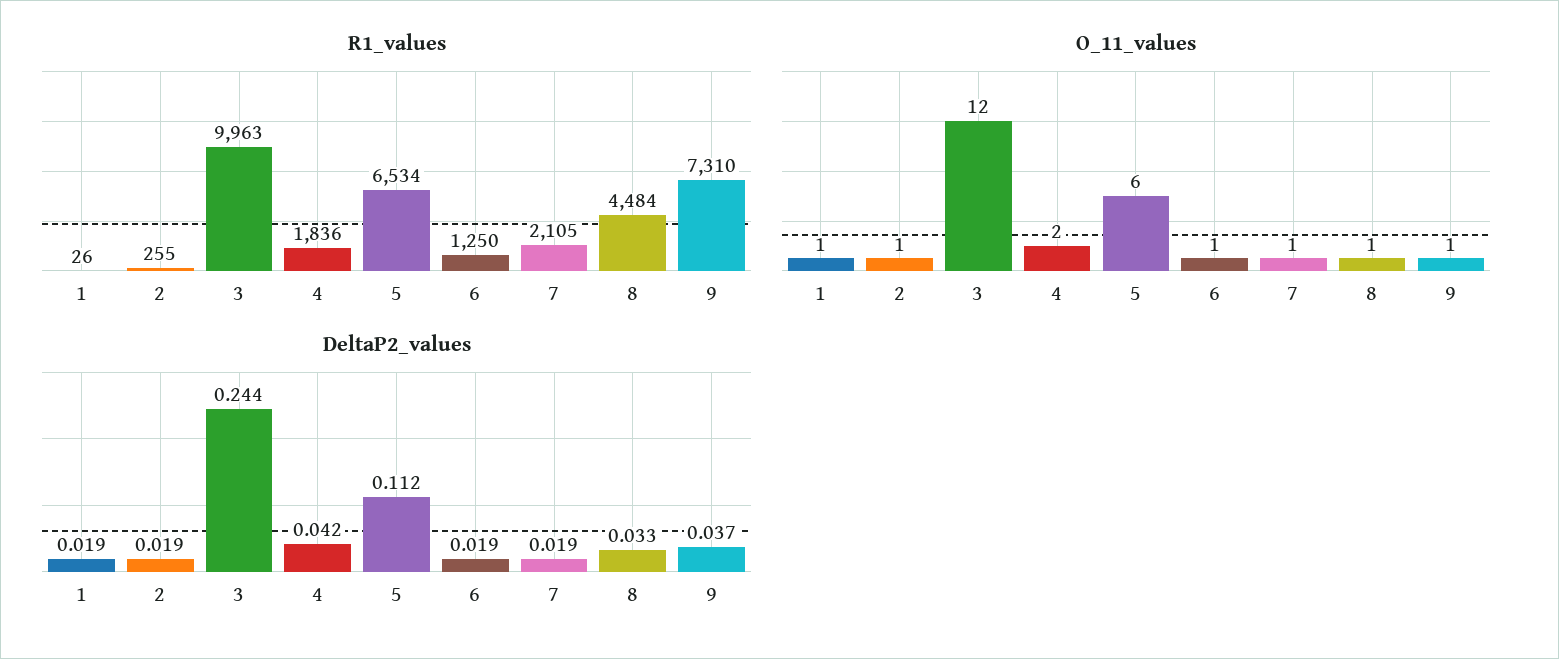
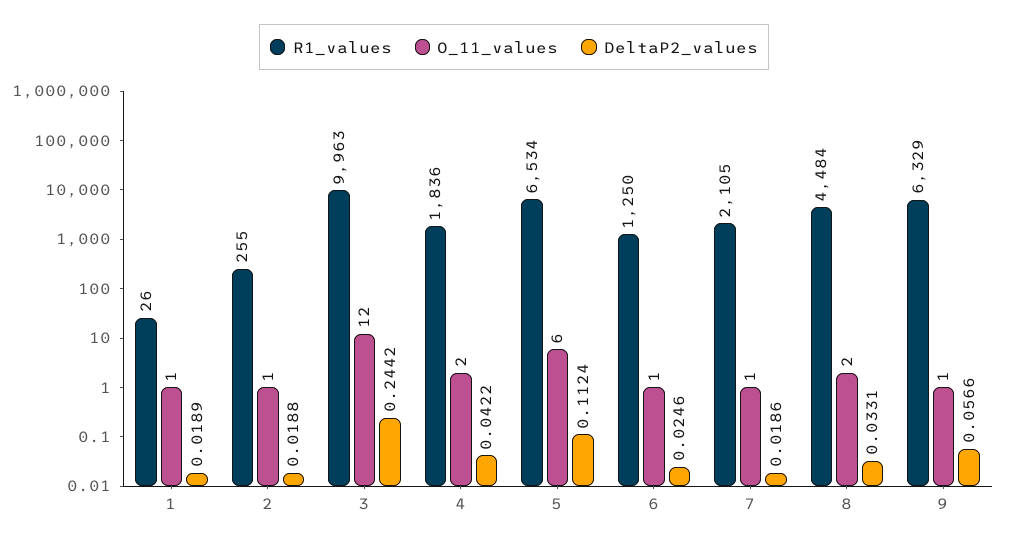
  {
    "R1_values": {
      "1": 26,
      "2": 255,
      "3": 9963,
      "4": 1836,
      "5": 6534,
      "6": 1250,
      "7": 2105,
      "8": 4484,
-     "9": 7310
+     "9": 6329
    },
    "O_11_values": {
      "1": 1,
      "2": 1,
      "3": 12,
      "4": 2,
      "5": 6,
      "6": 1,
      "7": 1,
-     "8": 1,
+     "8": 2,
      "9": 1
    },
    "DeltaP2_values": {
      "1": 0.0189,
      "2": 0.0188,
      "3": 0.2442,
      "4": 0.0422,
      "5": 0.1124,
-     "6": 0.019,
+     "6": 0.0246,
      "7": 0.0186,
      "8": 0.0331,
-     "9": 0.037
+     "9": 0.0566
    }
  }

